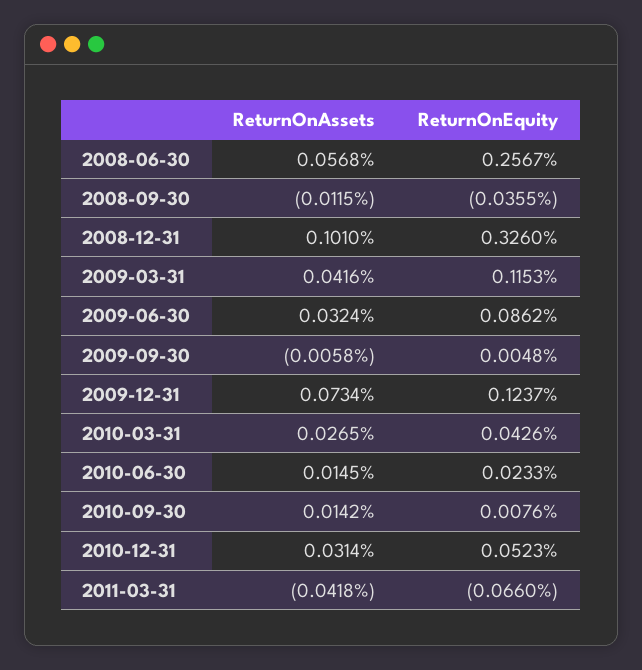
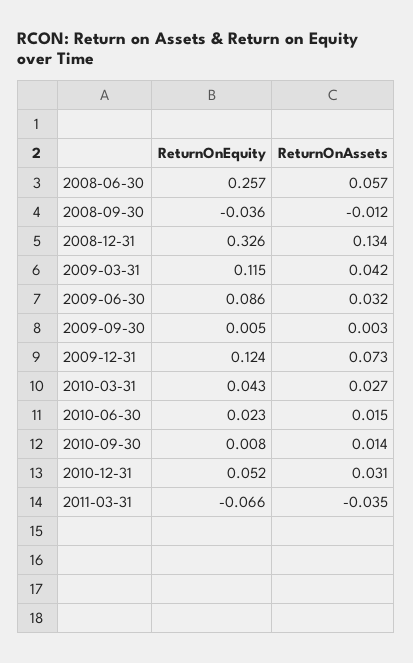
  {
    "ReturnOnAssets": {
      "2008-06-30": 0.0568,
      "2008-09-30": -0.0115,
-     "2008-12-31": 0.101,
+     "2008-12-31": 0.134,
      "2009-03-31": 0.0416,
      "2009-06-30": 0.0324,
-     "2009-09-30": -0.0058,
+     "2009-09-30": 0.003,
      "2009-12-31": 0.0734,
      "2010-03-31": 0.0265,
      "2010-06-30": 0.0145,
      "2010-09-30": 0.0142,
      "2010-12-31": 0.0314,
-     "2011-03-31": -0.0418
+     "2011-03-31": -0.035
    },
    "ReturnOnEquity": {
      "2008-06-30": 0.2567,
      "2008-09-30": -0.0355,
      "2008-12-31": 0.326,
      "2009-03-31": 0.1153,
      "2009-06-30": 0.0862,
      "2009-09-30": 0.0048,
      "2009-12-31": 0.1237,
      "2010-03-31": 0.0426,
      "2010-06-30": 0.0233,
      "2010-09-30": 0.0076,
      "2010-12-31": 0.0523,
      "2011-03-31": -0.066
    }
  }

